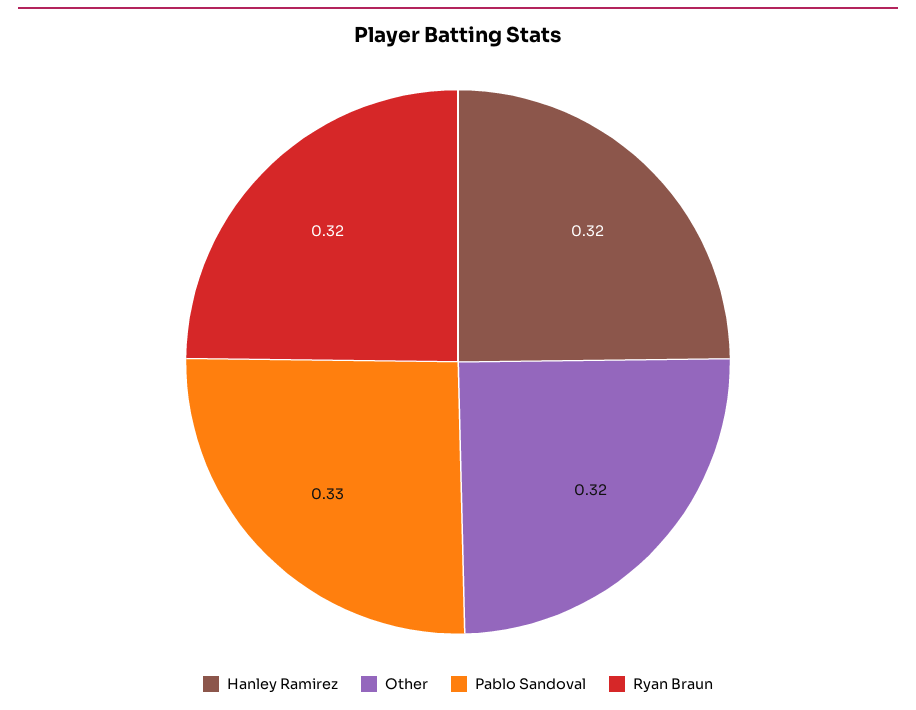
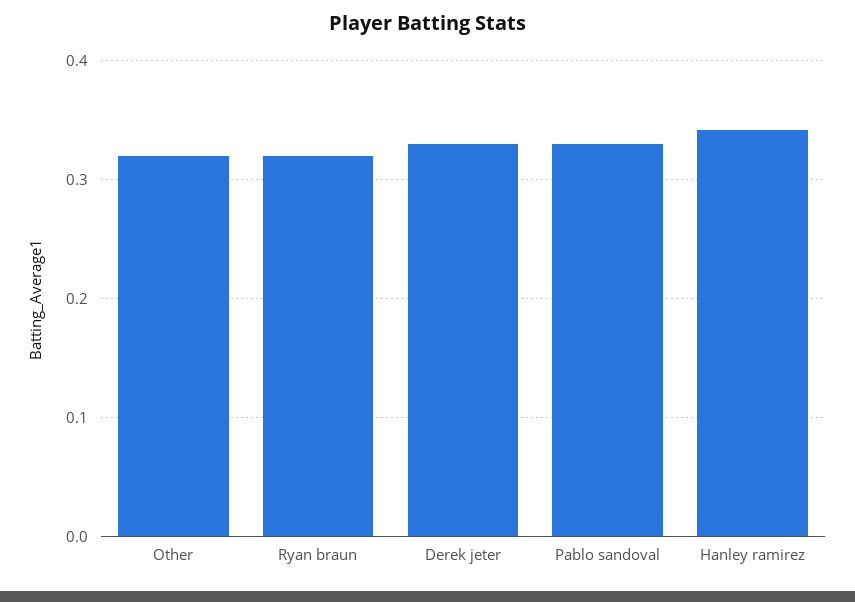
  {
-   "Hanley Ramirez": 0.32,
+   "Hanley Ramirez": 0.34,
    "Other": 0.32,
    "Pablo Sandoval": 0.33,
-   "Ryan Braun": 0.32
+   "Ryan Braun": 0.32,
+   "Derek jeter": 0.33
  }

